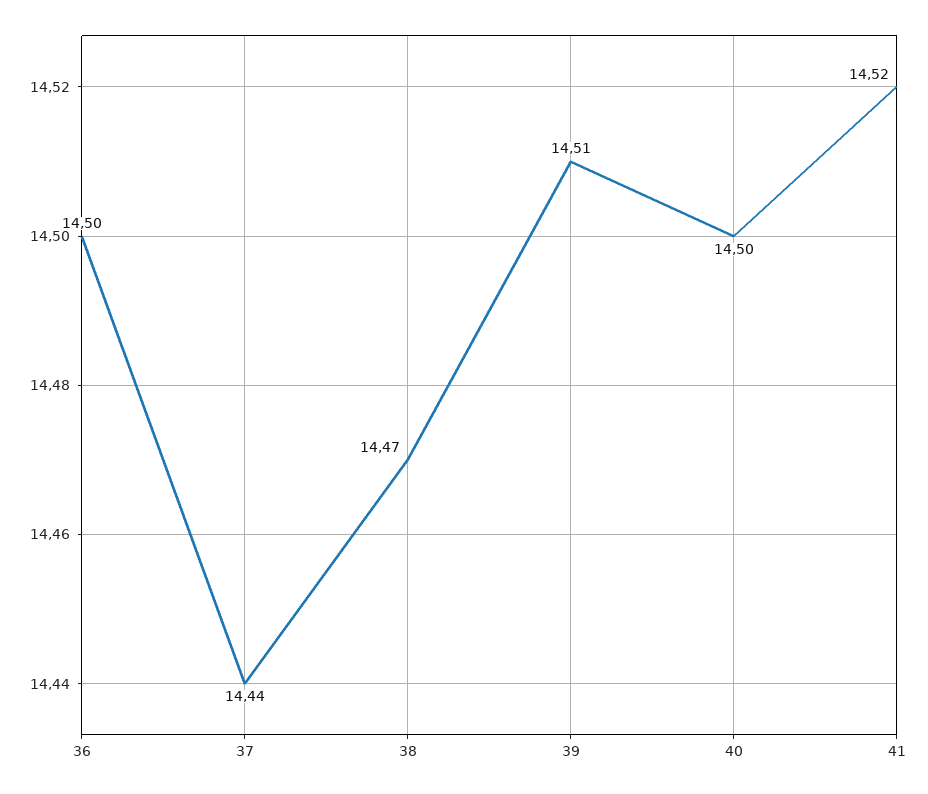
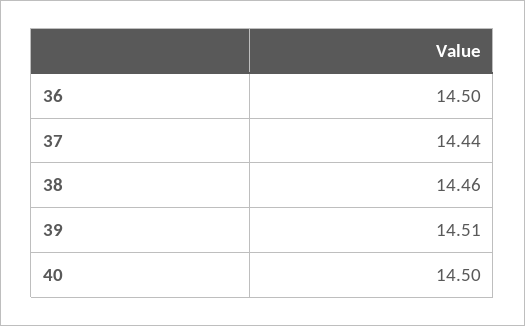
  {
    "36": 14.5,
    "37": 14.44,
-   "38": 14.47,
+   "38": 14.46,
    "39": 14.51,
-   "40": 14.5,
+   "40": 14.5
-   "41": 14.52
  }

